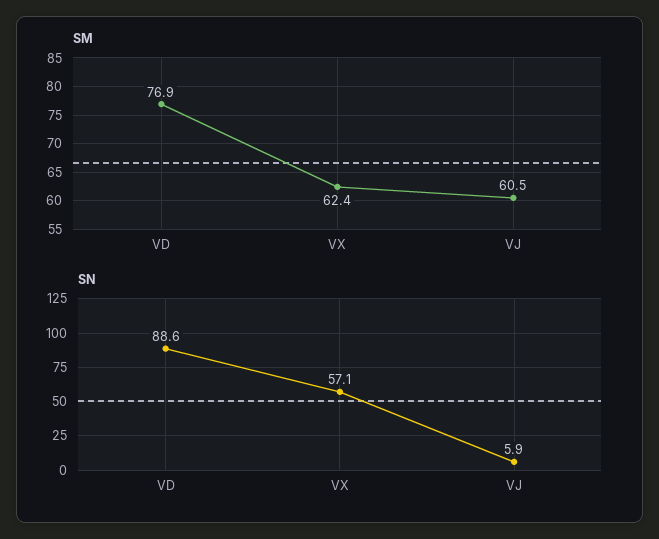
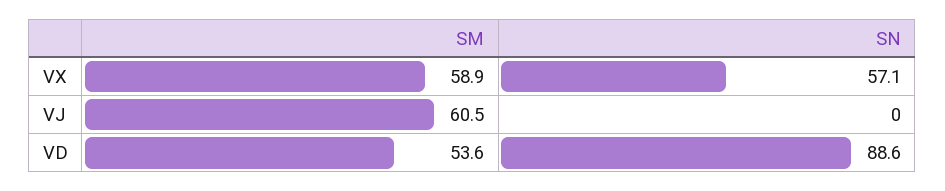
  {
    "SM": {
-     "VD": 76.9,
+     "VD": 53.6,
-     "VX": 62.4,
+     "VX": 58.9,
      "VJ": 60.5
    },
    "SN": {
      "VD": 88.6,
      "VX": 57.1,
-     "VJ": 5.9
+     "VJ": 0
    }
  }

